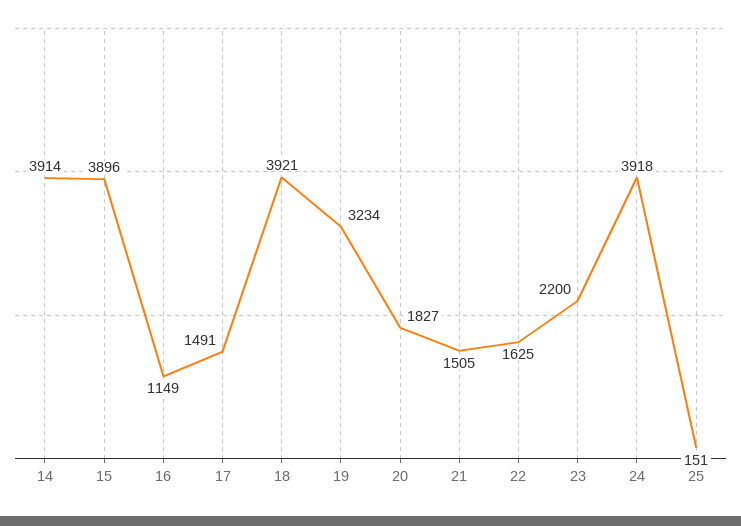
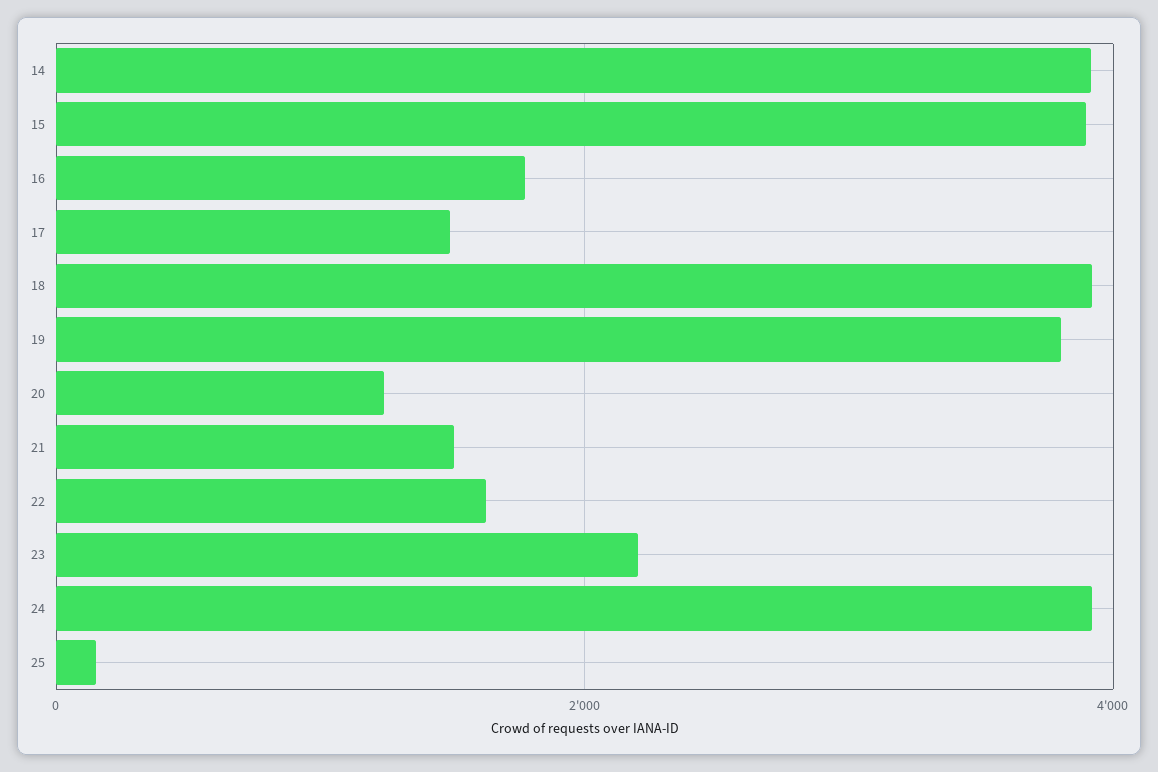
  {
    "14": 3914,
    "15": 3896,
-   "16": 1149,
+   "16": 1800,
    "17": 1491,
    "18": 3921,
-   "19": 3234,
+   "19": 3800,
-   "20": 1827,
+   "20": 1200,
    "21": 1505,
    "22": 1625,
    "23": 2200,
    "24": 3918,
    "25": 151
  }

